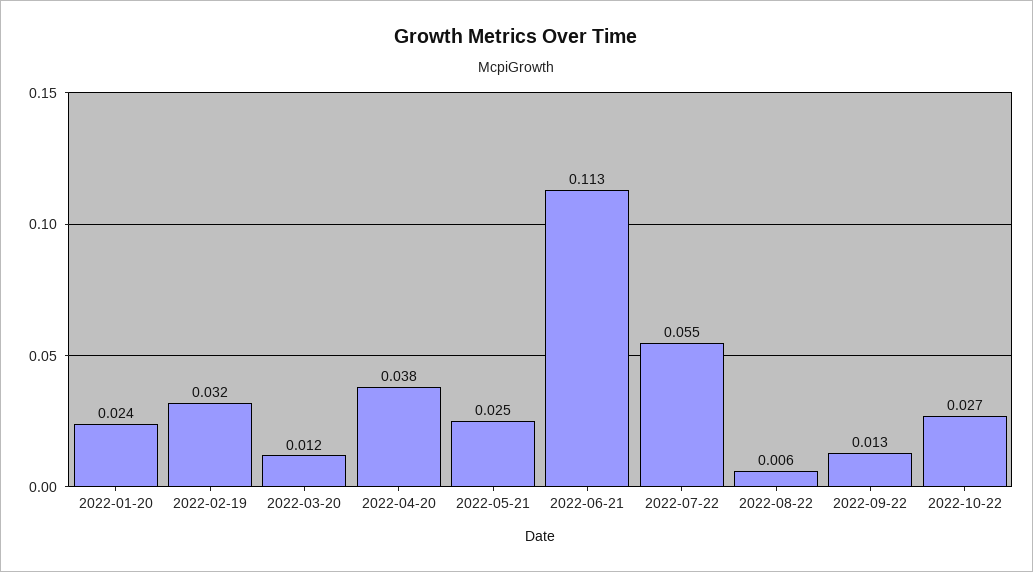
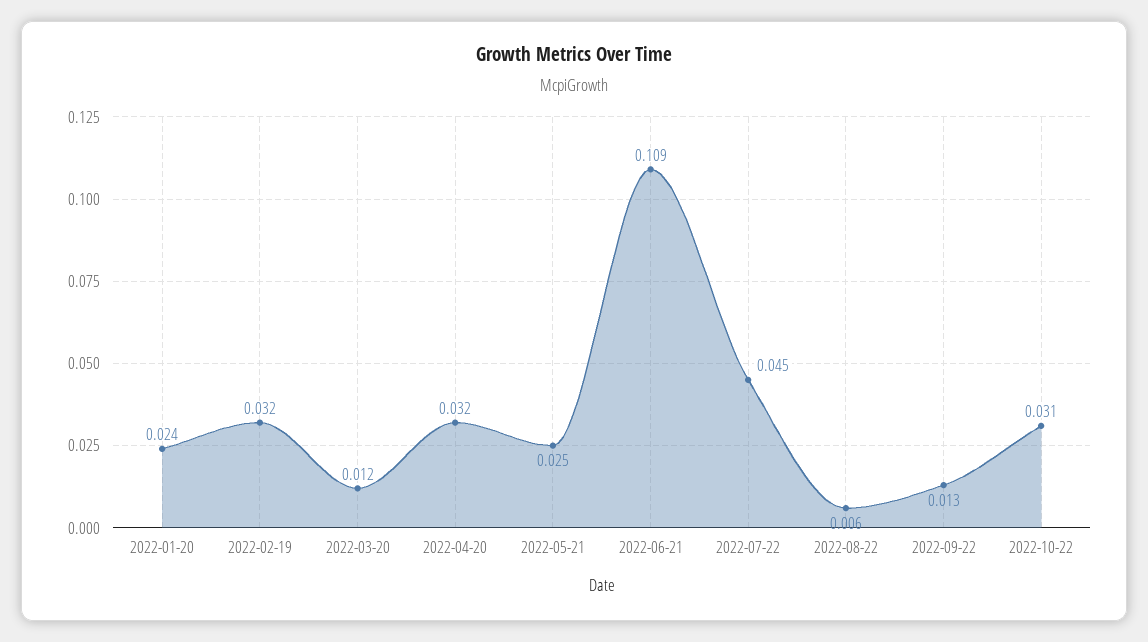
  {
    "2022-01-20": 0.024,
    "2022-02-19": 0.032,
    "2022-03-20": 0.012,
-   "2022-04-20": 0.038,
+   "2022-04-20": 0.032,
    "2022-05-21": 0.025,
-   "2022-06-21": 0.113,
+   "2022-06-21": 0.109,
-   "2022-07-22": 0.055,
+   "2022-07-22": 0.045,
    "2022-08-22": 0.006,
    "2022-09-22": 0.013,
-   "2022-10-22": 0.027
+   "2022-10-22": 0.031
  }

